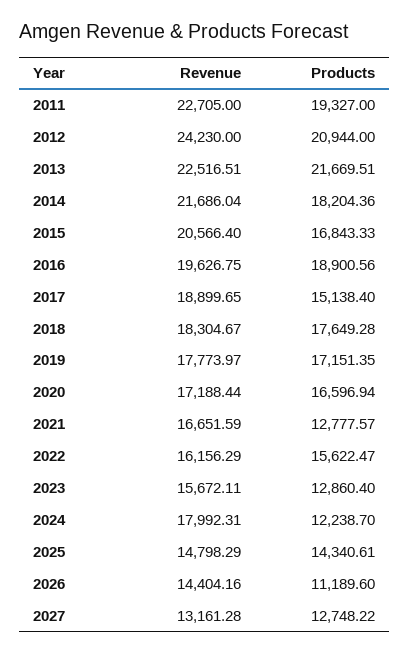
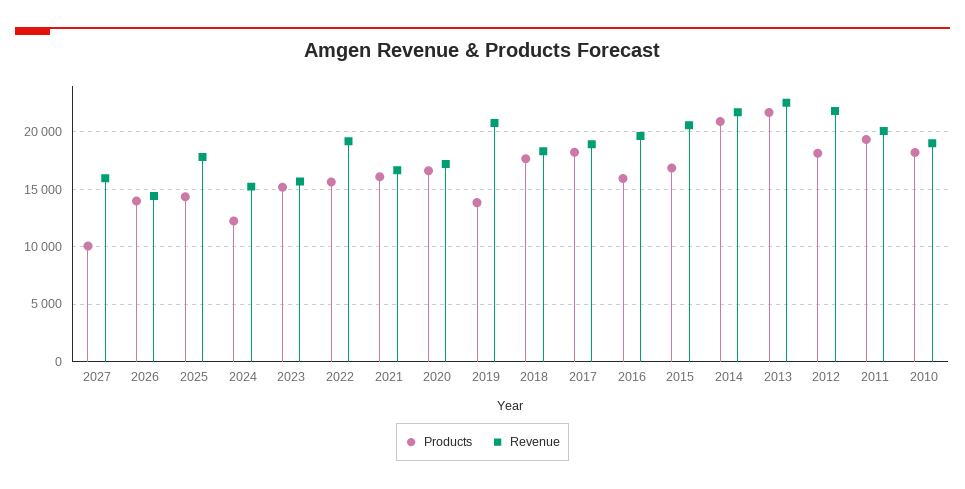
  {
    "Revenue": {
-     "2011": 22705,
+     "2011": 20000,
-     "2012": 24230,
+     "2012": 22000,
      "2013": 22516.51,
      "2014": 21686.04,
      "2015": 20566.4,
      "2016": 19626.75,
      "2017": 18899.65,
      "2018": 18304.67,
-     "2019": 17773.97,
+     "2019": 21000,
      "2020": 17188.44,
      "2021": 16651.59,
-     "2022": 16156.29,
+     "2022": 19000,
      "2023": 15672.11,
-     "2024": 17992.31,
+     "2024": 15000,
-     "2025": 14798.29,
+     "2025": 18000,
      "2026": 14404.16,
-     "2027": 13161.28
+     "2027": 16000,
+     "2010": 19000
    },
    "Products": {
      "2011": 19327,
-     "2012": 20944,
+     "2012": 18000,
      "2013": 21669.51,
-     "2014": 18204.36,
+     "2014": 21000,
      "2015": 16843.33,
-     "2016": 18900.56,
+     "2016": 16000,
-     "2017": 15138.4,
+     "2017": 18000,
      "2018": 17649.28,
-     "2019": 17151.35,
+     "2019": 14000,
      "2020": 16596.94,
-     "2021": 12777.57,
+     "2021": 16000,
      "2022": 15622.47,
-     "2023": 12860.4,
+     "2023": 15000,
      "2024": 12238.7,
      "2025": 14340.61,
-     "2026": 11189.6,
+     "2026": 14000,
-     "2027": 12748.22
+     "2027": 10000,
+     "2010": 18000
    }
  }

